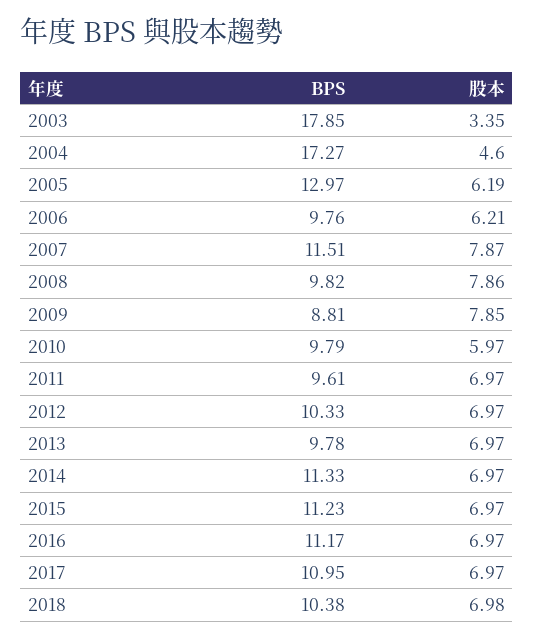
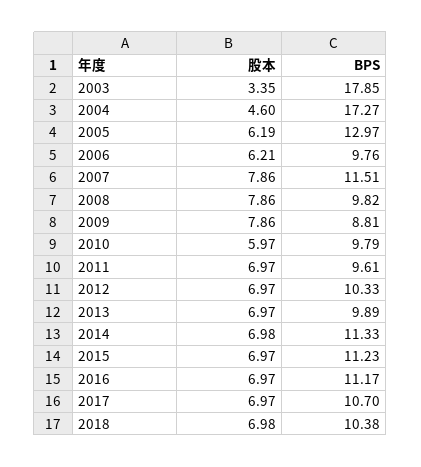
  {
    "BPS": {
      "2003": 17.85,
      "2004": 17.27,
      "2005": 12.97,
      "2006": 9.76,
      "2007": 11.51,
      "2008": 9.82,
      "2009": 8.81,
      "2010": 9.79,
      "2011": 9.61,
      "2012": 10.33,
-     "2013": 9.78,
+     "2013": 9.89,
      "2014": 11.33,
      "2015": 11.23,
      "2016": 11.17,
-     "2017": 10.95,
+     "2017": 10.7,
      "2018": 10.38
    },
    "股本": {
      "2003": 3.35,
      "2004": 4.6,
      "2005": 6.19,
      "2006": 6.21,
-     "2007": 7.87,
+     "2007": 7.86,
      "2008": 7.86,
-     "2009": 7.85,
+     "2009": 7.86,
      "2010": 5.97,
      "2011": 6.97,
      "2012": 6.97,
      "2013": 6.97,
-     "2014": 6.97,
+     "2014": 6.98,
      "2015": 6.97,
      "2016": 6.97,
      "2017": 6.97,
      "2018": 6.98
    }
  }

